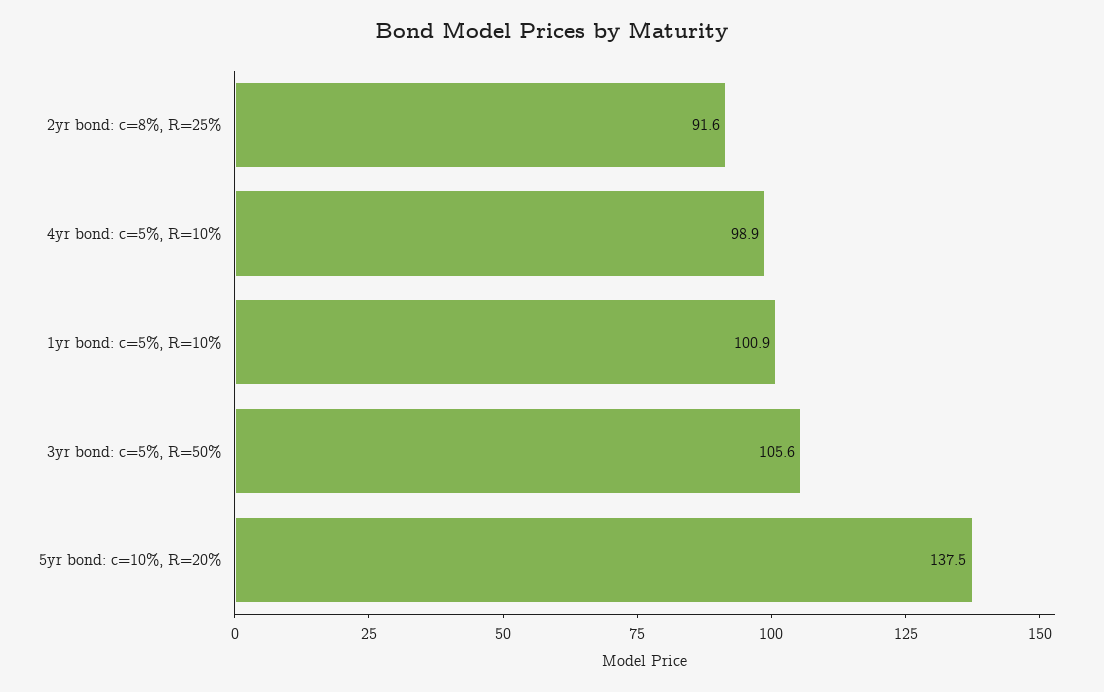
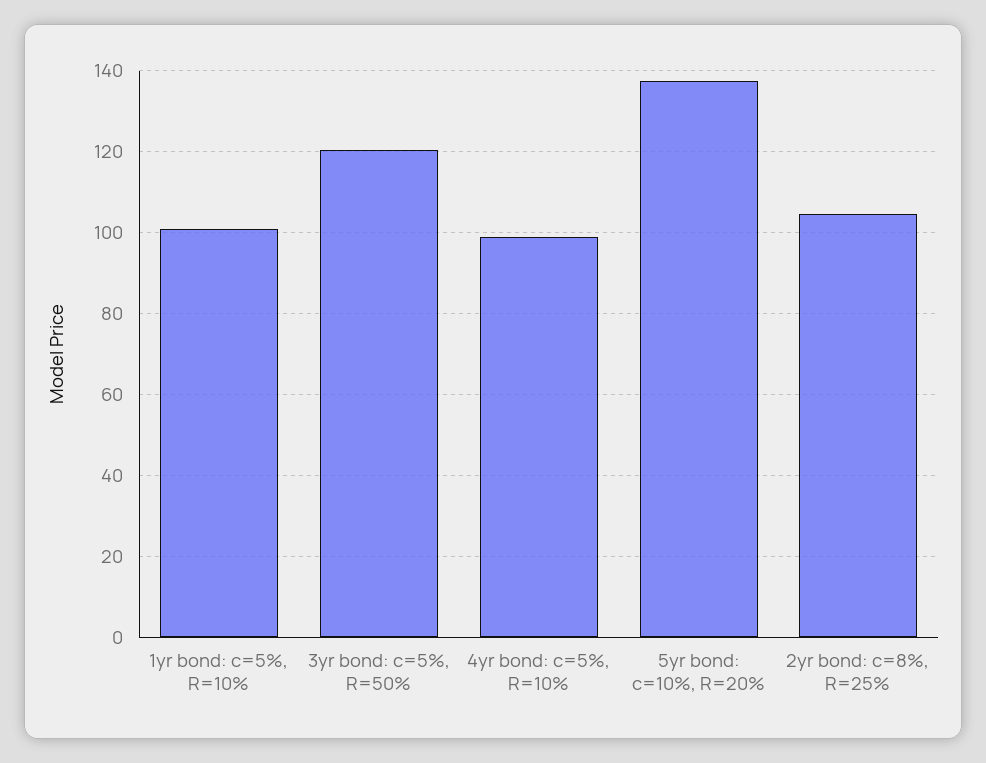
  {
-   "2yr bond: c=8%, R=25%": 91.6,
+   "2yr bond: c=8%, R=25%": 104,
    "4yr bond: c=5%, R=10%": 98.9,
    "1yr bond: c=5%, R=10%": 100.9,
-   "3yr bond: c=5%, R=50%": 105.6,
+   "3yr bond: c=5%, R=50%": 120,
    "5yr bond: c=10%, R=20%": 137.5
  }

